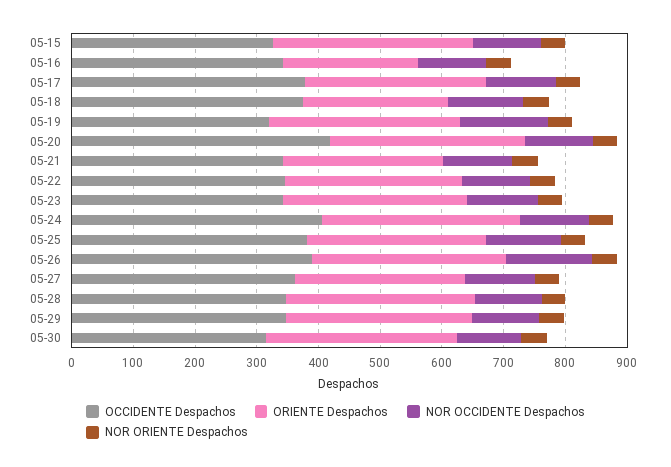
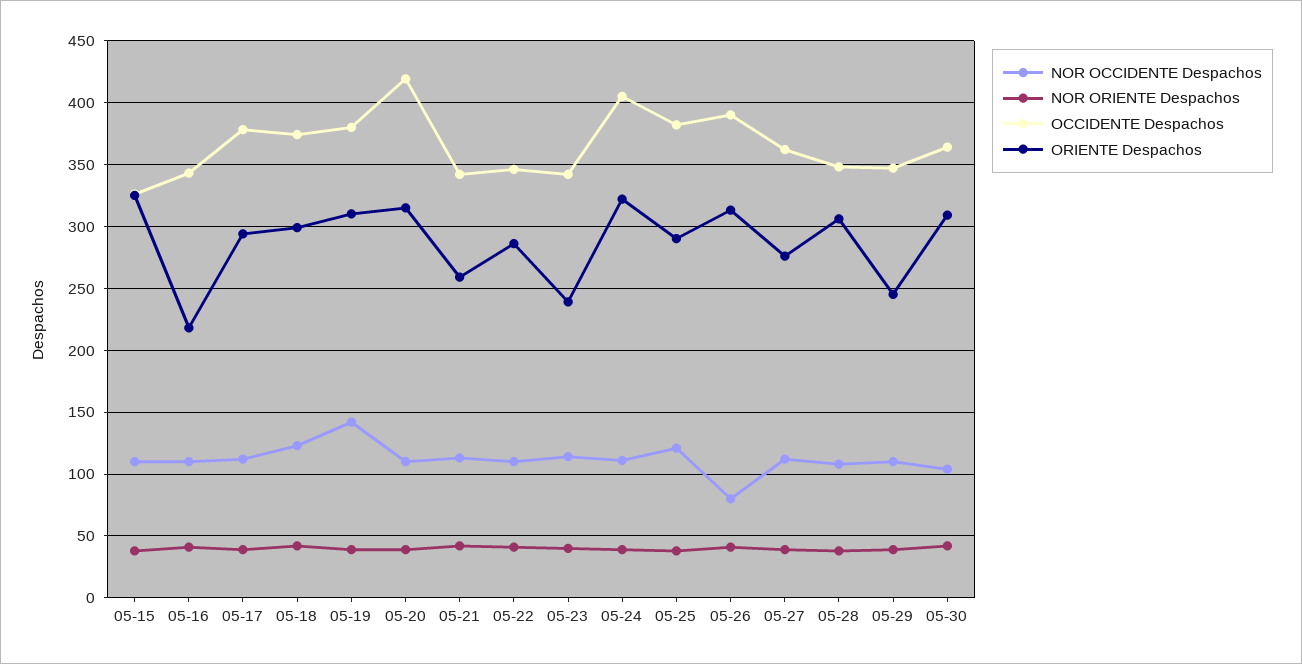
  {
    "OCCIDENTE Despachos": {
      "05-15": 325,
      "05-16": 345,
      "05-17": 380,
      "05-18": 375,
-     "05-19": 320,
+     "05-19": 380,
      "05-20": 420,
      "05-21": 340,
      "05-22": 345,
      "05-23": 340,
      "05-24": 405,
      "05-25": 380,
      "05-26": 390,
      "05-27": 360,
      "05-28": 350,
      "05-29": 345,
-     "05-30": 320
+     "05-30": 365
    },
    "ORIENTE Despachos": {
      "05-15": 325,
      "05-16": 220,
      "05-17": 295,
-     "05-18": 240,
+     "05-18": 300,
      "05-19": 310,
      "05-20": 315,
      "05-21": 260,
      "05-22": 285,
-     "05-23": 300,
+     "05-23": 240,
      "05-24": 320,
      "05-25": 290,
      "05-26": 315,
      "05-27": 275,
      "05-28": 305,
-     "05-29": 300,
+     "05-29": 245,
      "05-30": 310
    },
    "NOR OCCIDENTE Despachos": {
      "05-15": 110,
      "05-16": 110,
      "05-17": 110,
      "05-18": 125,
      "05-19": 140,
      "05-20": 110,
      "05-21": 115,
      "05-22": 110,
      "05-23": 115,
      "05-24": 110,
      "05-25": 120,
-     "05-26": 140,
+     "05-26": 80,
      "05-27": 110,
      "05-28": 110,
      "05-29": 110,
      "05-30": 105
    },
    "NOR ORIENTE Despachos": {
      "05-15": 40,
      "05-16": 40,
      "05-17": 40,
      "05-18": 40,
      "05-19": 40,
      "05-20": 40,
      "05-21": 40,
      "05-22": 40,
      "05-23": 40,
      "05-24": 40,
      "05-25": 40,
      "05-26": 40,
      "05-27": 40,
      "05-28": 40,
      "05-29": 40,
      "05-30": 40
    }
  }

